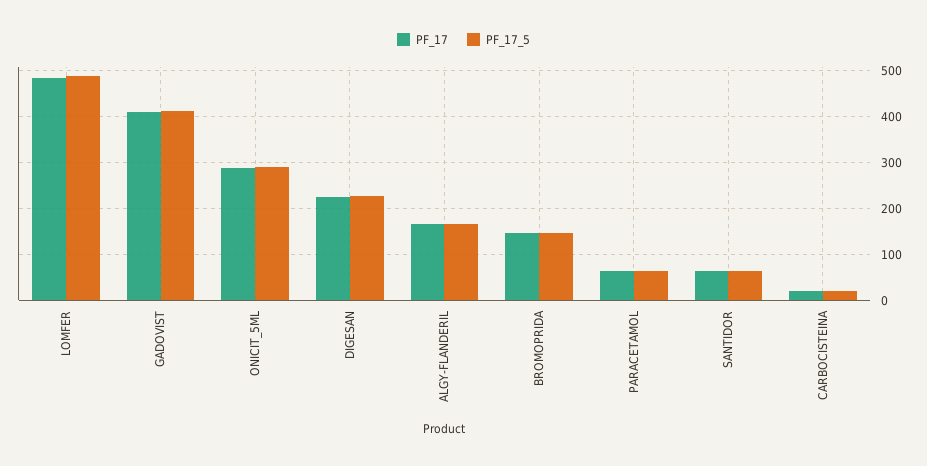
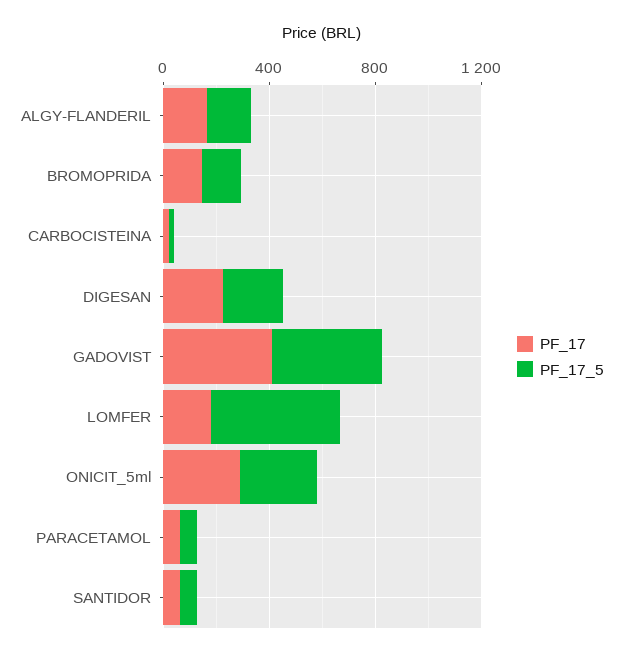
  {
    "PF_17": {
-     "LOMFER": 480,
+     "LOMFER": 200,
      "GADOVIST": 420,
      "ONICIT_5ML": 280,
      "DIGESAN": 220,
      "ALGY-FLANDERIL": 160,
      "BROMOPRIDA": 140,
      "PARACETAMOL": 60,
      "SANTIDOR": 60,
      "CARBOCISTEINA": 20
    },
    "PF_17_5": {
      "LOMFER": 480,
      "GADOVIST": 420,
      "ONICIT_5ML": 300,
      "DIGESAN": 220,
      "ALGY-FLANDERIL": 160,
      "BROMOPRIDA": 140,
      "PARACETAMOL": 60,
      "SANTIDOR": 60,
      "CARBOCISTEINA": 20
    }
  }

